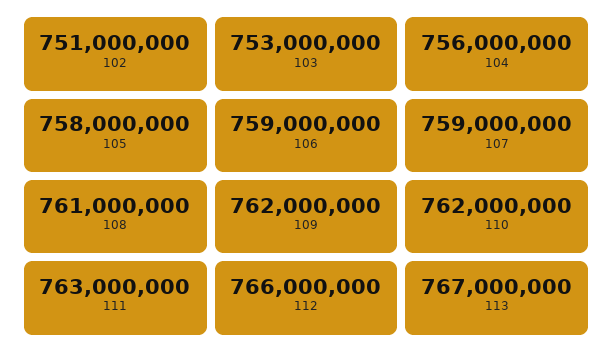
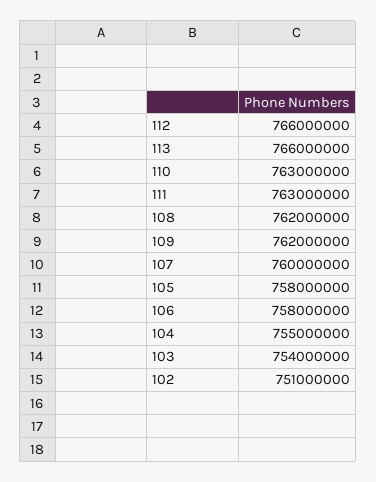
  {
    "102": 751000000,
-   "103": 753000000,
+   "103": 754000000,
-   "104": 756000000,
+   "104": 755000000,
    "105": 758000000,
-   "106": 759000000,
+   "106": 758000000,
-   "107": 759000000,
+   "107": 760000000,
-   "108": 761000000,
+   "108": 762000000,
    "109": 762000000,
-   "110": 762000000,
+   "110": 763000000,
    "111": 763000000,
    "112": 766000000,
-   "113": 767000000
+   "113": 766000000
  }

